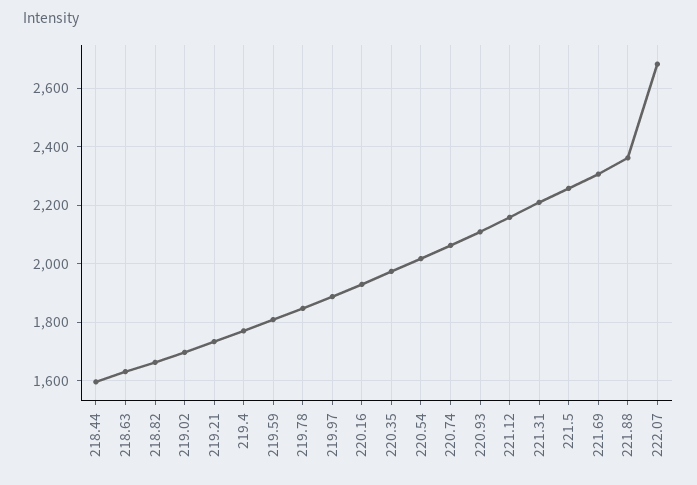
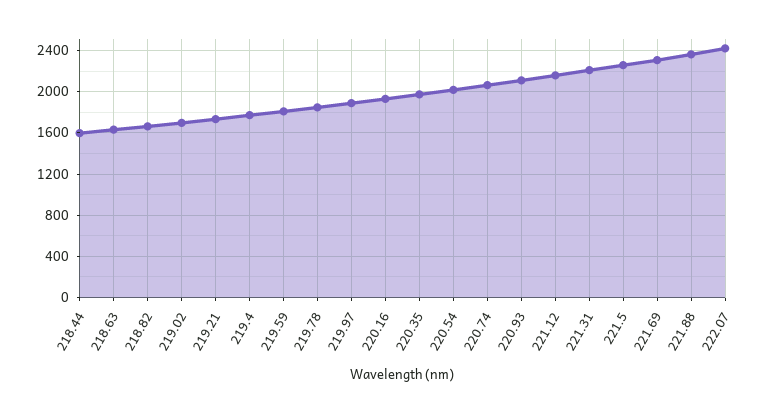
  {
    "218.44": 1600,
    "218.63": 1625,
    "218.82": 1675,
    "219.02": 1700,
    "219.21": 1725,
    "219.4": 1775,
    "219.59": 1800,
    "219.78": 1850,
    "219.97": 1900,
    "220.16": 1925,
    "220.35": 1975,
    "220.54": 2025,
    "220.74": 2075,
    "220.93": 2100,
    "221.12": 2150,
    "221.31": 2200,
    "221.5": 2250,
    "221.69": 2300,
    "221.88": 2350,
-   "222.07": 2675
+   "222.07": 2400
  }

